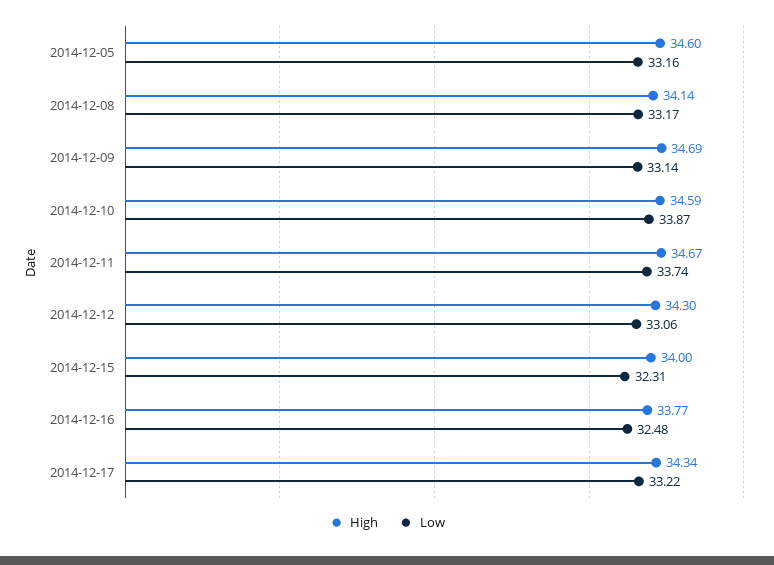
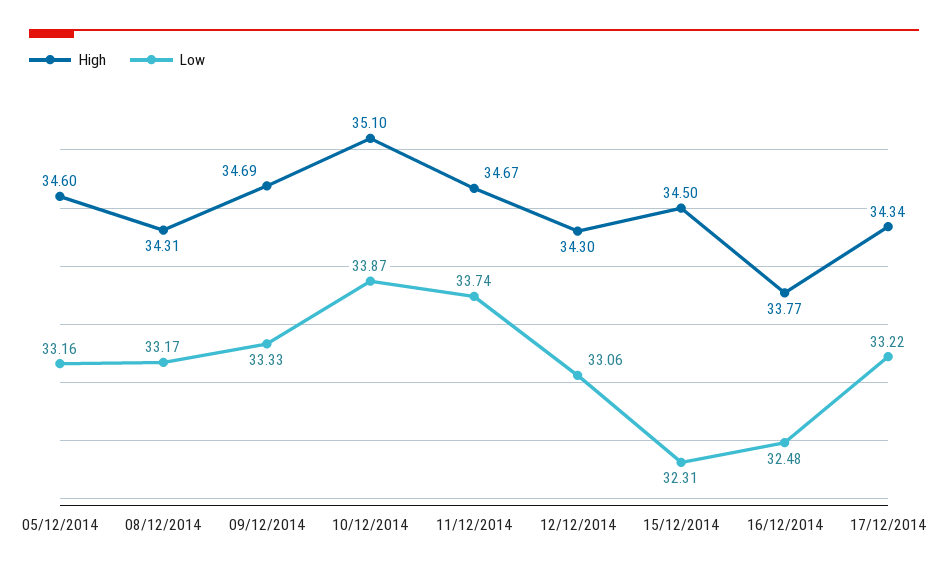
  {
    "High": {
      "2014-12-05": 34.6,
-     "2014-12-08": 34.14,
+     "2014-12-08": 34.31,
      "2014-12-09": 34.69,
-     "2014-12-10": 34.59,
+     "2014-12-10": 35.1,
      "2014-12-11": 34.67,
      "2014-12-12": 34.3,
-     "2014-12-15": 34,
+     "2014-12-15": 34.5,
      "2014-12-16": 33.77,
      "2014-12-17": 34.34
    },
    "Low": {
      "2014-12-05": 33.16,
      "2014-12-08": 33.17,
-     "2014-12-09": 33.14,
+     "2014-12-09": 33.33,
      "2014-12-10": 33.87,
      "2014-12-11": 33.74,
      "2014-12-12": 33.06,
      "2014-12-15": 32.31,
      "2014-12-16": 32.48,
      "2014-12-17": 33.22
    }
  }

